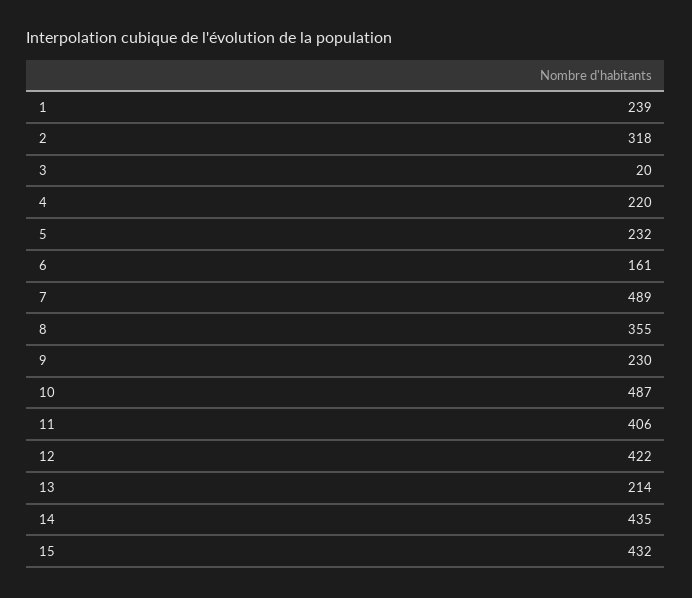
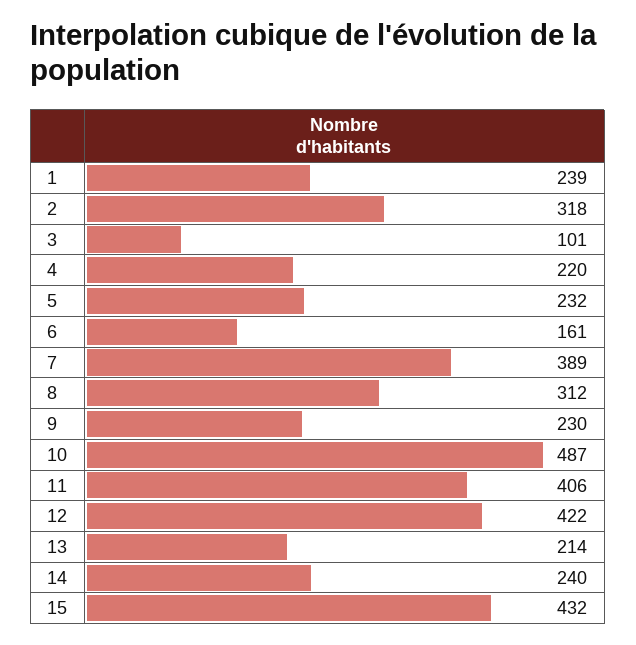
  {
    "1": 239,
    "2": 318,
-   "3": 20,
+   "3": 101,
    "4": 220,
    "5": 232,
    "6": 161,
-   "7": 489,
+   "7": 389,
-   "8": 355,
+   "8": 312,
    "9": 230,
    "10": 487,
    "11": 406,
    "12": 422,
    "13": 214,
-   "14": 435,
+   "14": 240,
    "15": 432
  }

